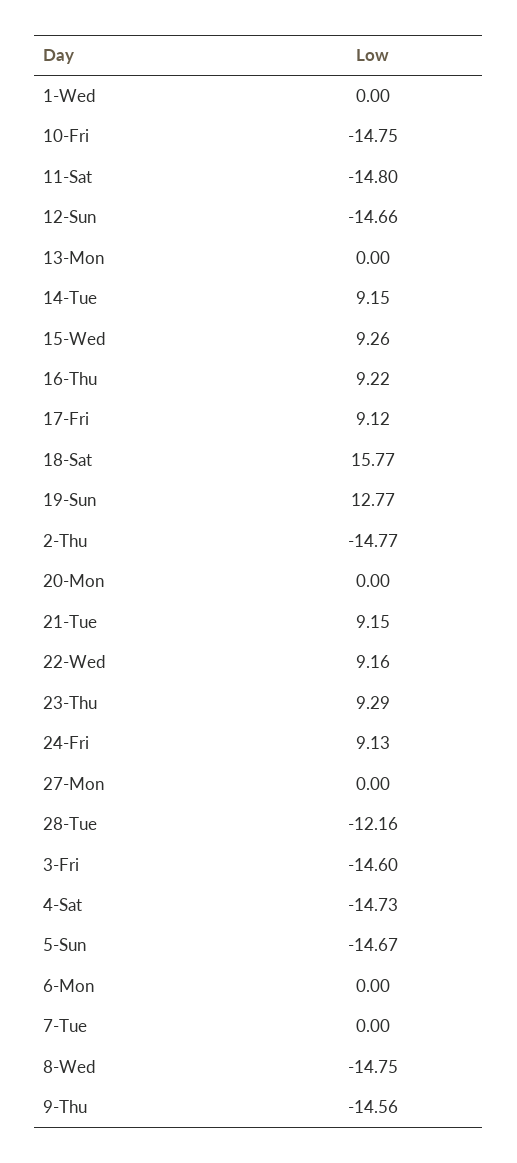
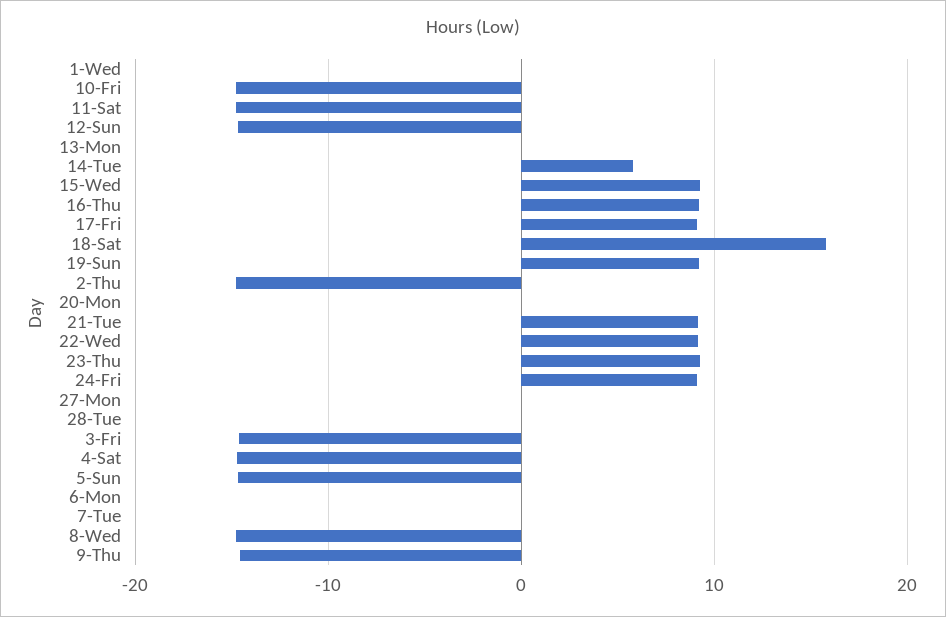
  {
    "1-Wed": 0,
    "10-Fri": -14.75,
    "11-Sat": -14.8,
    "12-Sun": -14.66,
    "13-Mon": 0,
-   "14-Tue": 9.15,
+   "14-Tue": 6,
    "15-Wed": 9.26,
    "16-Thu": 9.22,
    "17-Fri": 9.12,
    "18-Sat": 15.77,
-   "19-Sun": 12.77,
+   "19-Sun": 9,
    "2-Thu": -14.77,
    "20-Mon": 0,
    "21-Tue": 9.15,
    "22-Wed": 9.16,
    "23-Thu": 9.29,
    "24-Fri": 9.13,
    "27-Mon": 0,
-   "28-Tue": -12.16,
+   "28-Tue": 0,
    "3-Fri": -14.6,
    "4-Sat": -14.73,
    "5-Sun": -14.67,
    "6-Mon": 0,
    "7-Tue": 0,
    "8-Wed": -14.75,
    "9-Thu": -14.56
  }

